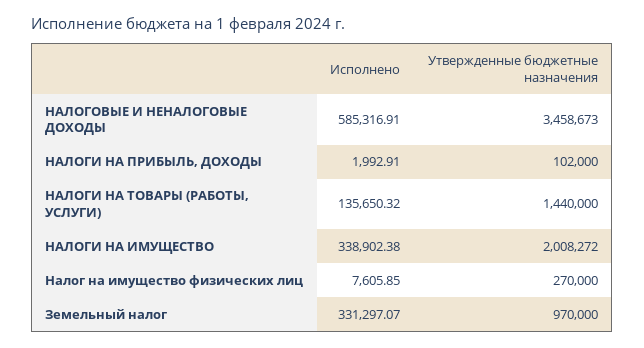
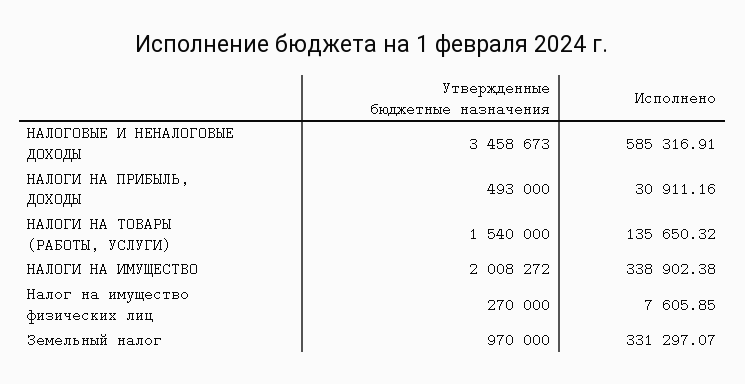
  {
    "Исполнено": {
      "НАЛОГОВЫЕ И НЕНАЛОГОВЫЕ ДОХОДЫ": 585316.91,
-     "НАЛОГИ НА ПРИБЫЛЬ, ДОХОДЫ": 1992.91,
+     "НАЛОГИ НА ПРИБЫЛЬ, ДОХОДЫ": 30911.16,
      "НАЛОГИ НА ТОВАРЫ (РАБОТЫ, УСЛУГИ)": 135650.32,
      "НАЛОГИ НА ИМУЩЕСТВО": 338902.38,
      "Налог на имущество физических лиц": 7605.85,
      "Земельный налог": 331297.07
    },
    "Утвержденные бюджетные назначения": {
      "НАЛОГОВЫЕ И НЕНАЛОГОВЫЕ ДОХОДЫ": 3458673,
-     "НАЛОГИ НА ПРИБЫЛЬ, ДОХОДЫ": 102000,
+     "НАЛОГИ НА ПРИБЫЛЬ, ДОХОДЫ": 493000,
-     "НАЛОГИ НА ТОВАРЫ (РАБОТЫ, УСЛУГИ)": 1440000,
+     "НАЛОГИ НА ТОВАРЫ (РАБОТЫ, УСЛУГИ)": 1540000,
      "НАЛОГИ НА ИМУЩЕСТВО": 2008272,
      "Налог на имущество физических лиц": 270000,
      "Земельный налог": 970000
    }
  }

